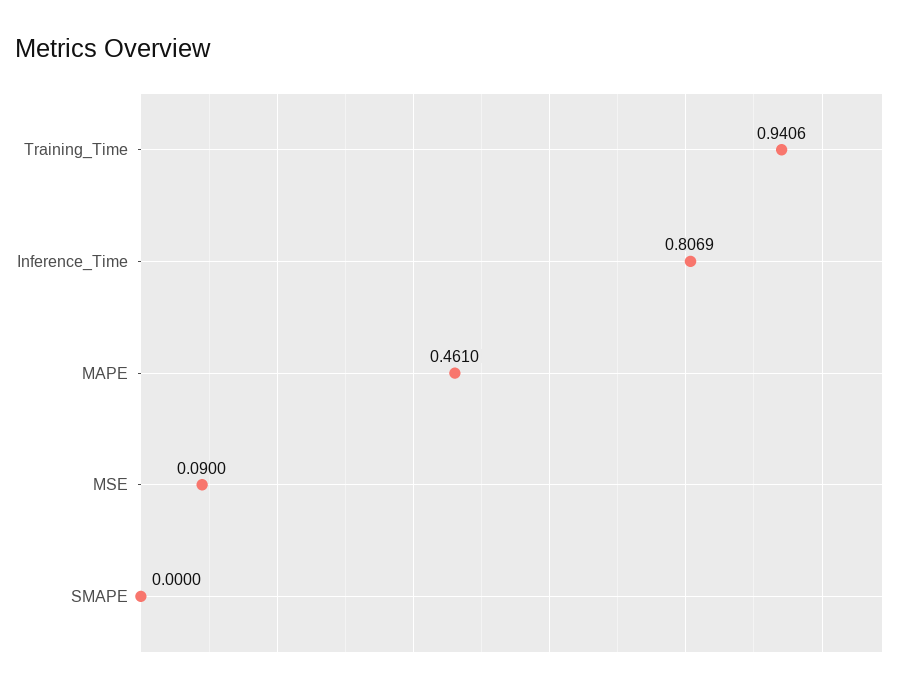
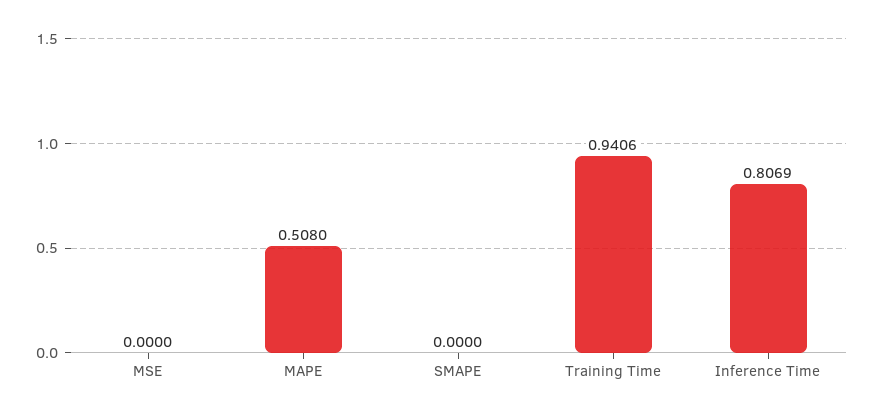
  {
    "Training_Time": 0.9406,
    "Inference_Time": 0.8069,
-   "MAPE": 0.461,
+   "MAPE": 0.508,
-   "MSE": 0.09,
+   "MSE": 0,
    "SMAPE": 0
  }

